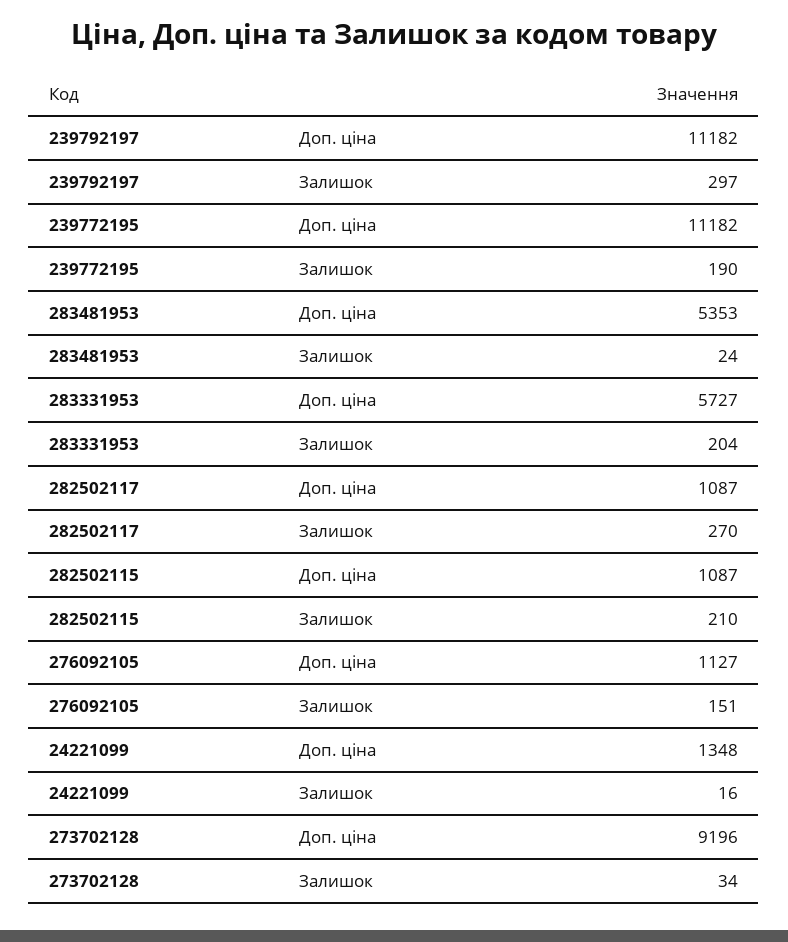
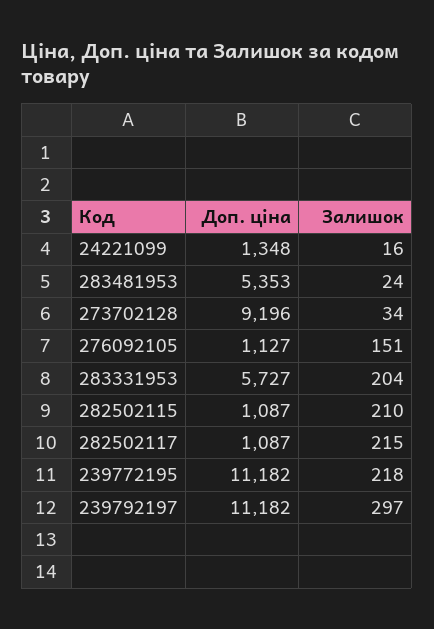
  {
    "239792197": {
      "Доп. ціна": 11182,
      "Залишок": 297
    },
    "239772195": {
      "Доп. ціна": 11182,
-     "Залишок": 190
+     "Залишок": 218
    },
    "283481953": {
      "Доп. ціна": 5353,
      "Залишок": 24
    },
    "283331953": {
      "Доп. ціна": 5727,
      "Залишок": 204
    },
    "282502117": {
      "Доп. ціна": 1087,
-     "Залишок": 270
+     "Залишок": 215
    },
    "282502115": {
      "Доп. ціна": 1087,
      "Залишок": 210
    },
    "276092105": {
      "Доп. ціна": 1127,
      "Залишок": 151
    },
    "24221099": {
      "Доп. ціна": 1348,
      "Залишок": 16
    },
    "273702128": {
      "Доп. ціна": 9196,
      "Залишок": 34
    }
  }

